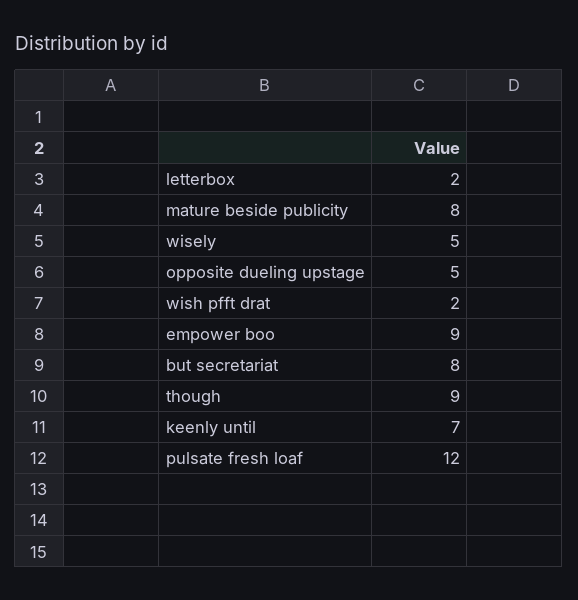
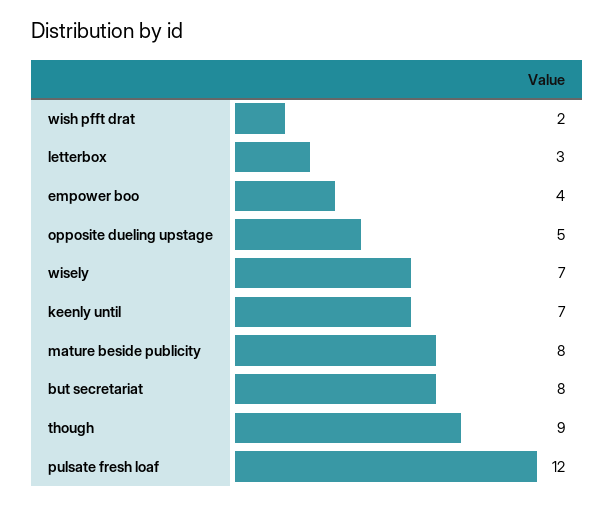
  {
-   "letterbox": 2,
+   "letterbox": 3,
    "mature beside publicity": 8,
-   "wisely": 5,
+   "wisely": 7,
    "opposite dueling upstage": 5,
    "wish pfft drat": 2,
-   "empower boo": 9,
+   "empower boo": 4,
    "but secretariat": 8,
    "though": 9,
    "keenly until": 7,
    "pulsate fresh loaf": 12
  }

